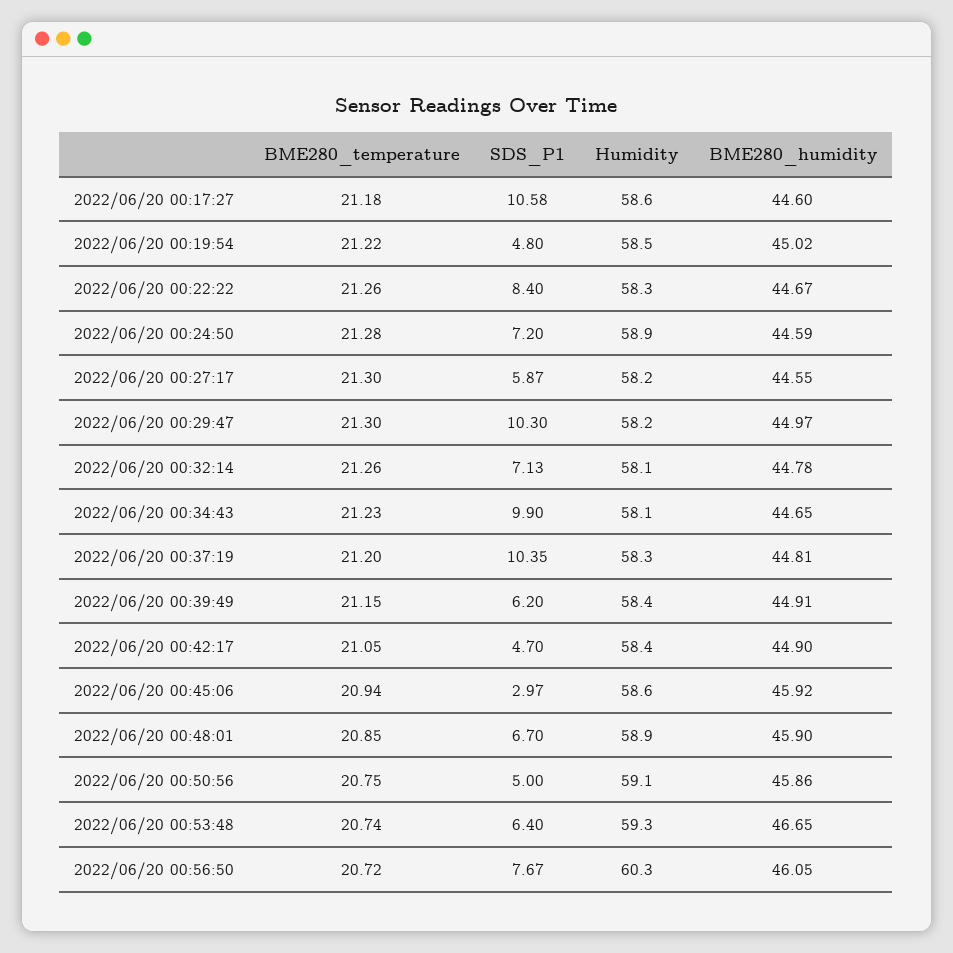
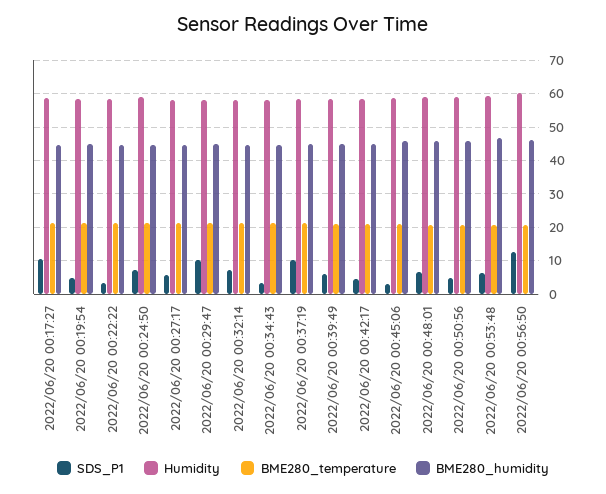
  {
    "BME280_temperature": {
      "2022/06/20 00:17:27": 21.18,
      "2022/06/20 00:19:54": 21.22,
      "2022/06/20 00:22:22": 21.26,
      "2022/06/20 00:24:50": 21.28,
      "2022/06/20 00:27:17": 21.3,
      "2022/06/20 00:29:47": 21.3,
      "2022/06/20 00:32:14": 21.26,
      "2022/06/20 00:34:43": 21.23,
      "2022/06/20 00:37:19": 21.2,
      "2022/06/20 00:39:49": 21.15,
      "2022/06/20 00:42:17": 21.05,
      "2022/06/20 00:45:06": 20.94,
      "2022/06/20 00:48:01": 20.85,
      "2022/06/20 00:50:56": 20.75,
      "2022/06/20 00:53:48": 20.74,
      "2022/06/20 00:56:50": 20.72
    },
    "SDS_P1": {
      "2022/06/20 00:17:27": 10.58,
      "2022/06/20 00:19:54": 4.8,
-     "2022/06/20 00:22:22": 8.4,
+     "2022/06/20 00:22:22": 4,
      "2022/06/20 00:24:50": 7.2,
      "2022/06/20 00:27:17": 5.87,
      "2022/06/20 00:29:47": 10.3,
      "2022/06/20 00:32:14": 7.13,
-     "2022/06/20 00:34:43": 9.9,
+     "2022/06/20 00:34:43": 4,
      "2022/06/20 00:37:19": 10.35,
      "2022/06/20 00:39:49": 6.2,
      "2022/06/20 00:42:17": 4.7,
      "2022/06/20 00:45:06": 2.97,
      "2022/06/20 00:48:01": 6.7,
      "2022/06/20 00:50:56": 5,
      "2022/06/20 00:53:48": 6.4,
-     "2022/06/20 00:56:50": 7.67
+     "2022/06/20 00:56:50": 12
    },
    "Humidity": {
      "2022/06/20 00:17:27": 58.6,
      "2022/06/20 00:19:54": 58.5,
      "2022/06/20 00:22:22": 58.3,
      "2022/06/20 00:24:50": 58.9,
      "2022/06/20 00:27:17": 58.2,
      "2022/06/20 00:29:47": 58.2,
      "2022/06/20 00:32:14": 58.1,
      "2022/06/20 00:34:43": 58.1,
      "2022/06/20 00:37:19": 58.3,
      "2022/06/20 00:39:49": 58.4,
      "2022/06/20 00:42:17": 58.4,
      "2022/06/20 00:45:06": 58.6,
      "2022/06/20 00:48:01": 58.9,
      "2022/06/20 00:50:56": 59.1,
      "2022/06/20 00:53:48": 59.3,
      "2022/06/20 00:56:50": 60.3
    },
    "BME280_humidity": {
      "2022/06/20 00:17:27": 44.6,
      "2022/06/20 00:19:54": 45.02,
      "2022/06/20 00:22:22": 44.67,
      "2022/06/20 00:24:50": 44.59,
      "2022/06/20 00:27:17": 44.55,
      "2022/06/20 00:29:47": 44.97,
      "2022/06/20 00:32:14": 44.78,
      "2022/06/20 00:34:43": 44.65,
      "2022/06/20 00:37:19": 44.81,
      "2022/06/20 00:39:49": 44.91,
      "2022/06/20 00:42:17": 44.9,
      "2022/06/20 00:45:06": 45.92,
      "2022/06/20 00:48:01": 45.9,
      "2022/06/20 00:50:56": 45.86,
      "2022/06/20 00:53:48": 46.65,
      "2022/06/20 00:56:50": 46.05
    }
  }

